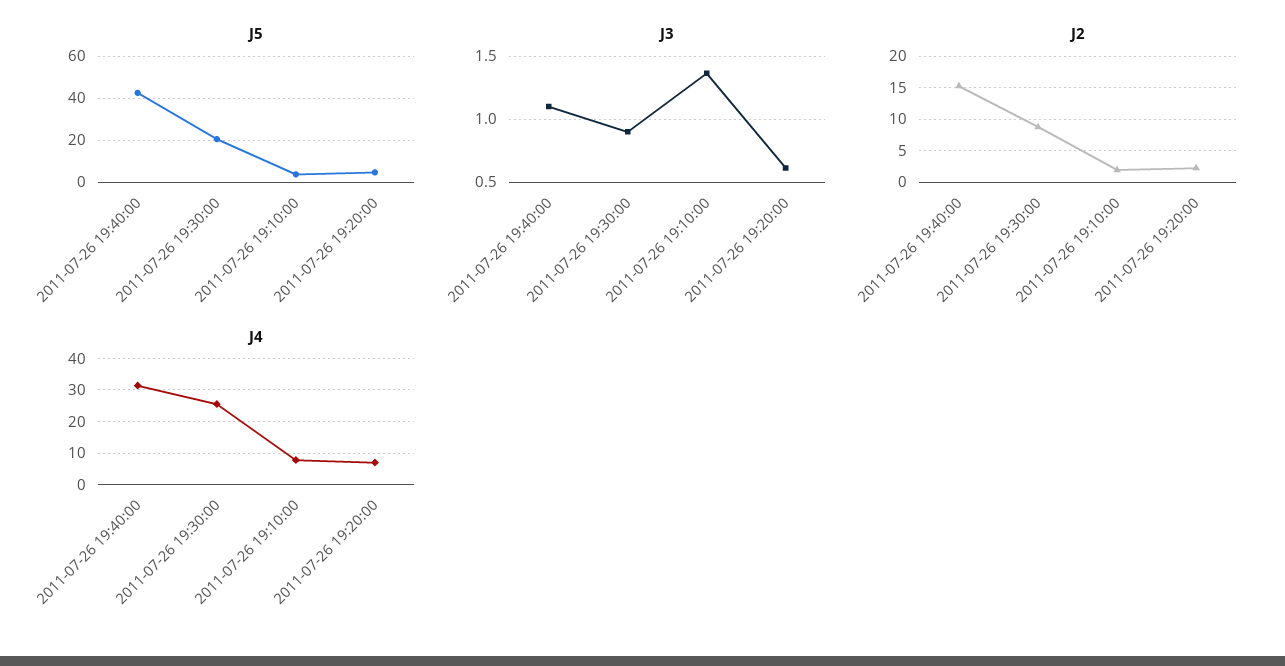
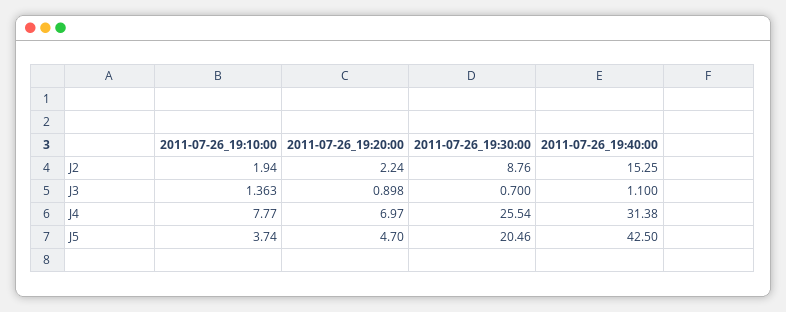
  {
    "J5": {
      "2011-07-26 19:40:00": 42.5,
      "2011-07-26 19:30:00": 20.46,
      "2011-07-26 19:10:00": 3.74,
      "2011-07-26 19:20:00": 4.7
    },
    "J3": {
      "2011-07-26 19:40:00": 1.1,
-     "2011-07-26 19:30:00": 0.9,
+     "2011-07-26 19:30:00": 0.7,
      "2011-07-26 19:10:00": 1.363,
-     "2011-07-26 19:20:00": 0.6
+     "2011-07-26 19:20:00": 0.898
    },
    "J2": {
      "2011-07-26 19:40:00": 15.25,
      "2011-07-26 19:30:00": 8.76,
      "2011-07-26 19:10:00": 1.94,
      "2011-07-26 19:20:00": 2.24
    },
    "J4": {
      "2011-07-26 19:40:00": 31.38,
      "2011-07-26 19:30:00": 25.54,
      "2011-07-26 19:10:00": 7.77,
      "2011-07-26 19:20:00": 6.97
    }
  }

